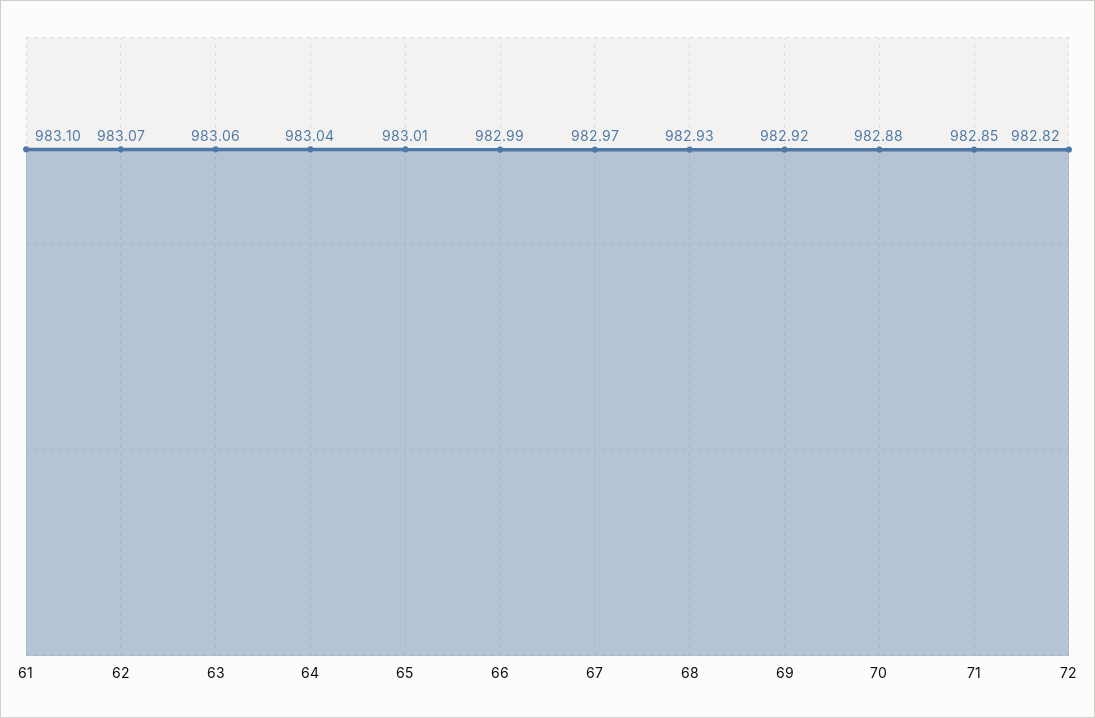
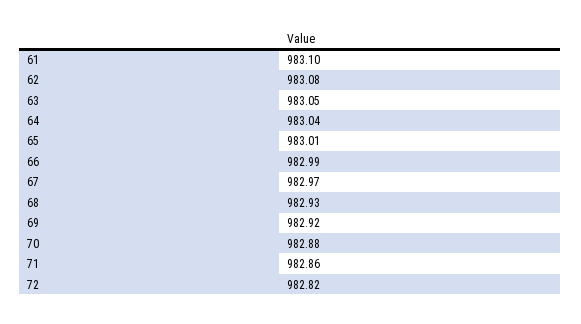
  {
    "61": 983.1,
-   "62": 983.07,
+   "62": 983.08,
-   "63": 983.06,
+   "63": 983.05,
    "64": 983.04,
    "65": 983.01,
    "66": 982.99,
    "67": 982.97,
    "68": 982.93,
    "69": 982.92,
    "70": 982.88,
-   "71": 982.85,
+   "71": 982.86,
    "72": 982.82
  }

